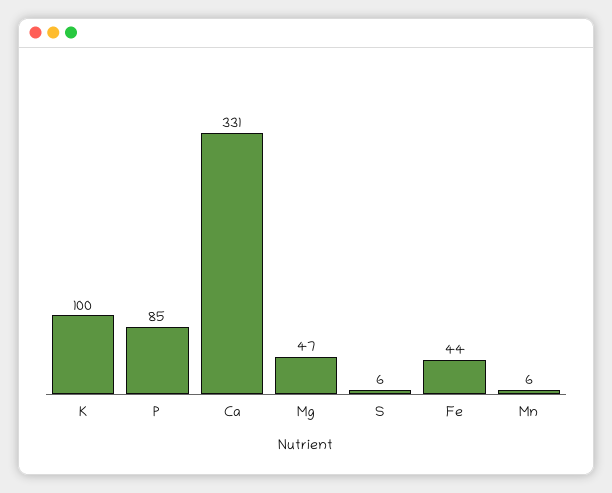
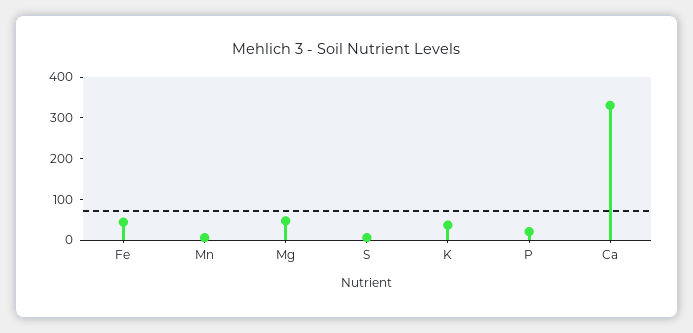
  {
-   "K": 100,
+   "K": 40,
-   "P": 85,
+   "P": 20,
    "Ca": 331,
    "Mg": 47,
    "S": 6,
    "Fe": 44,
    "Mn": 6
  }

